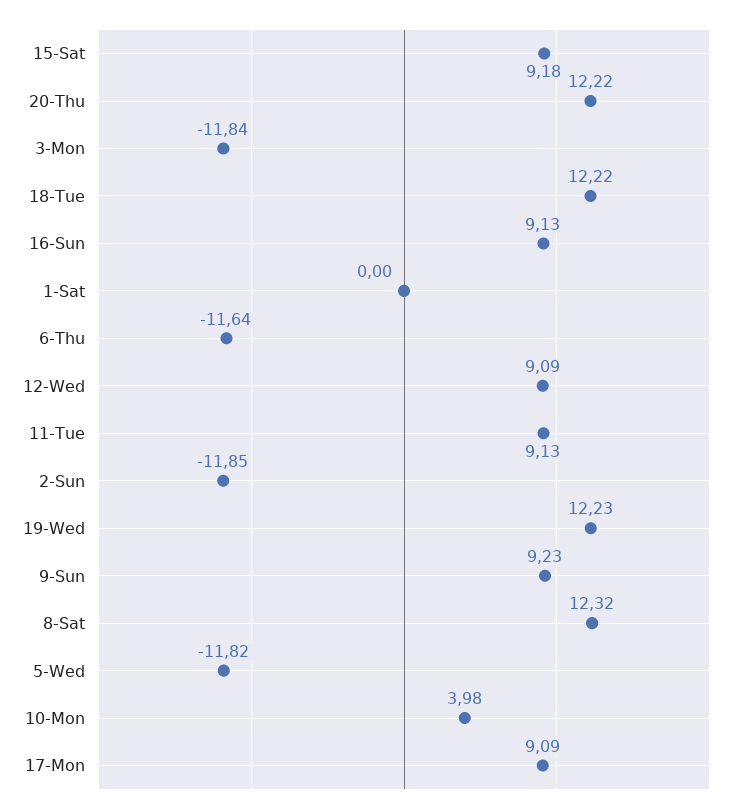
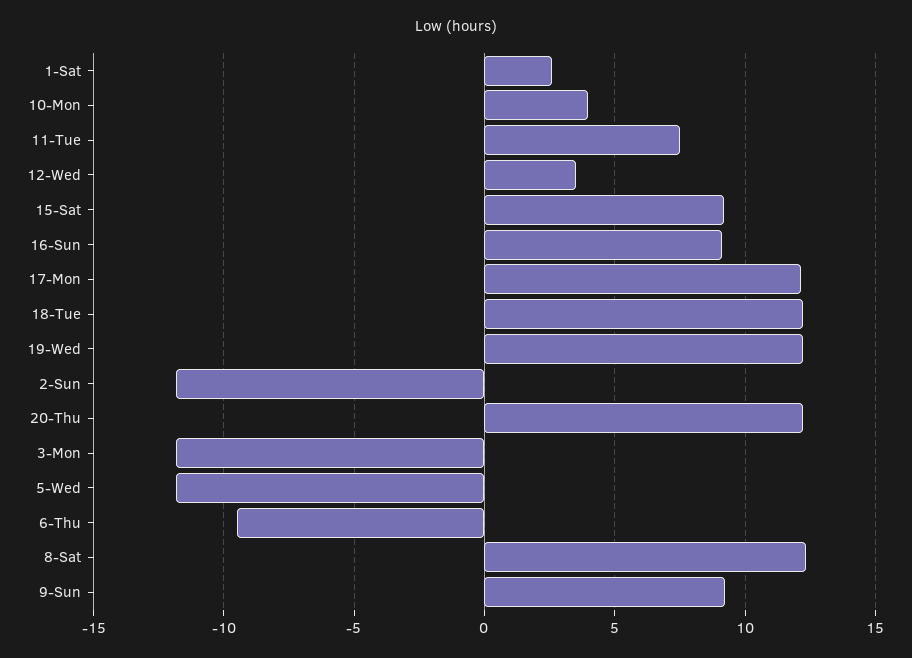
  {
    "15-Sat": 9.18,
    "20-Thu": 12.22,
    "3-Mon": -11.84,
    "18-Tue": 12.22,
    "16-Sun": 9.13,
-   "1-Sat": 0,
+   "1-Sat": 2.5,
-   "6-Thu": -11.64,
+   "6-Thu": -9.5,
-   "12-Wed": 9.09,
+   "12-Wed": 3.5,
-   "11-Tue": 9.13,
+   "11-Tue": 7.5,
    "2-Sun": -11.85,
    "19-Wed": 12.23,
    "9-Sun": 9.23,
    "8-Sat": 12.32,
    "5-Wed": -11.82,
    "10-Mon": 3.98,
-   "17-Mon": 9.09
+   "17-Mon": 12
  }

